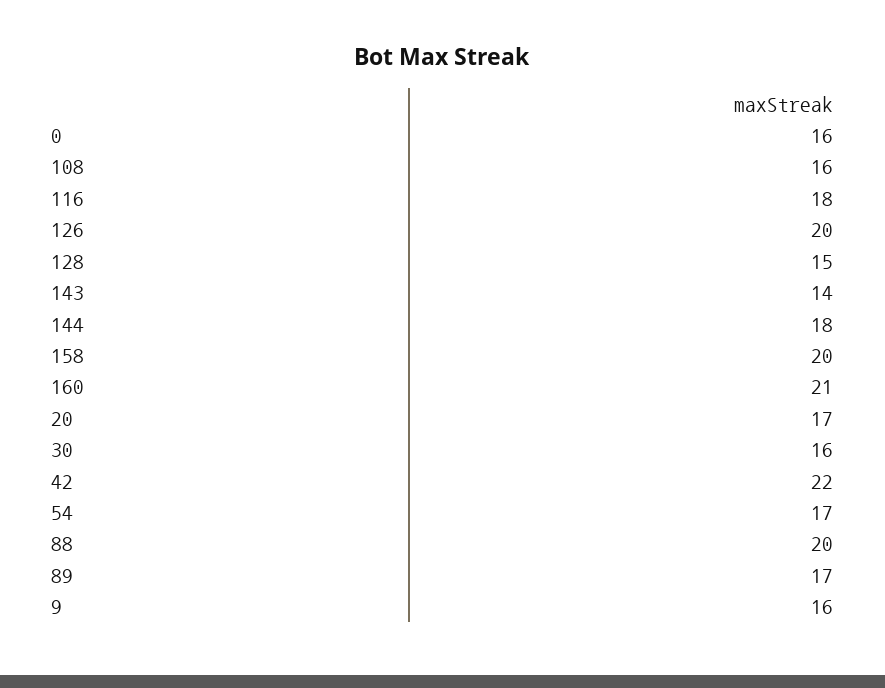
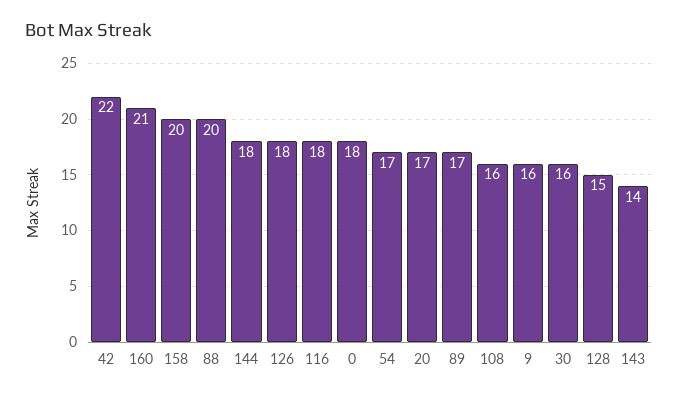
  {
-   "0": 16,
+   "0": 18,
    "108": 16,
    "116": 18,
-   "126": 20,
+   "126": 18,
    "128": 15,
    "143": 14,
    "144": 18,
    "158": 20,
    "160": 21,
    "20": 17,
    "30": 16,
    "42": 22,
    "54": 17,
    "88": 20,
    "89": 17,
    "9": 16
  }

